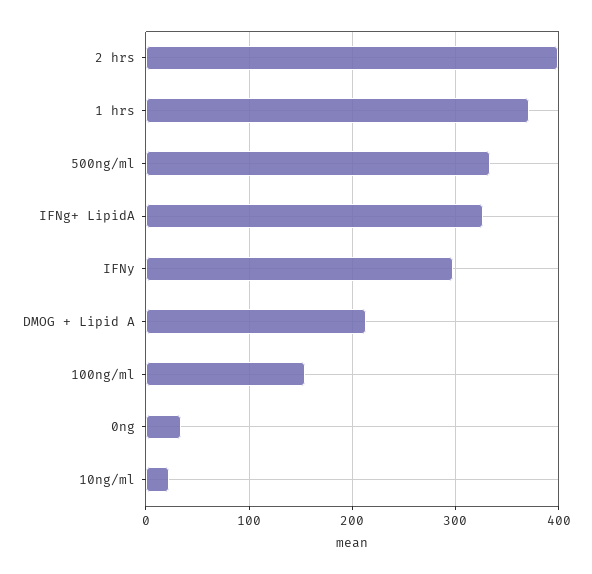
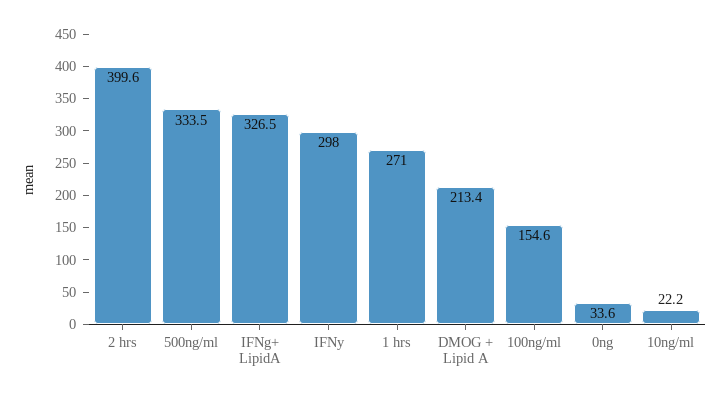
  {
    "2 hrs": 399.6,
-   "1 hrs": 370,
+   "1 hrs": 271,
    "500ng/ml": 333.5,
    "IFNg+ LipidA": 326.5,
    "IFNy": 298,
    "DMOG + Lipid A": 213.4,
    "100ng/ml": 154.6,
    "0ng": 33.6,
    "10ng/ml": 22.2
  }

